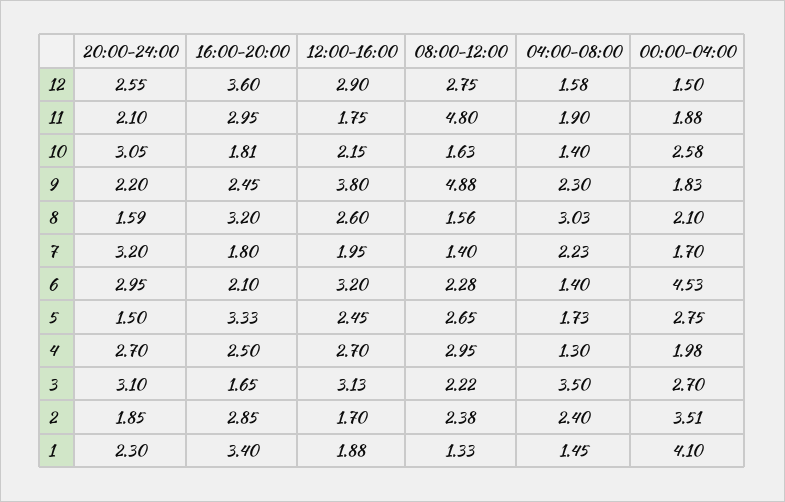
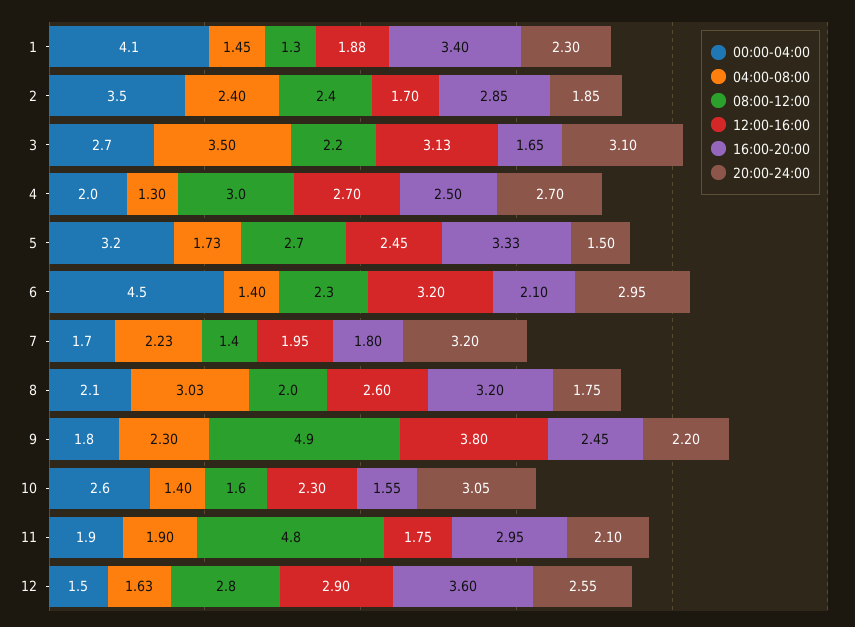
  {
    "20:00-24:00": {
      "12": 2.55,
      "11": 2.1,
      "10": 3.05,
      "9": 2.2,
-     "8": 1.59,
+     "8": 1.75,
      "7": 3.2,
      "6": 2.95,
      "5": 1.5,
      "4": 2.7,
      "3": 3.1,
      "2": 1.85,
      "1": 2.3
    },
    "16:00-20:00": {
      "12": 3.6,
      "11": 2.95,
-     "10": 1.81,
+     "10": 1.55,
      "9": 2.45,
      "8": 3.2,
      "7": 1.8,
      "6": 2.1,
      "5": 3.33,
      "4": 2.5,
      "3": 1.65,
      "2": 2.85,
      "1": 3.4
    },
    "12:00-16:00": {
      "12": 2.9,
      "11": 1.75,
-     "10": 2.15,
+     "10": 2.3,
      "9": 3.8,
      "8": 2.6,
      "7": 1.95,
      "6": 3.2,
      "5": 2.45,
      "4": 2.7,
      "3": 3.13,
      "2": 1.7,
      "1": 1.88
    },
    "08:00-12:00": {
      "12": 2.75,
      "11": 4.8,
      "10": 1.63,
      "9": 4.88,
-     "8": 1.56,
+     "8": 2,
      "7": 1.4,
      "6": 2.28,
      "5": 2.65,
      "4": 2.95,
      "3": 2.22,
      "2": 2.38,
      "1": 1.33
    },
    "04:00-08:00": {
-     "12": 1.58,
+     "12": 1.63,
      "11": 1.9,
      "10": 1.4,
      "9": 2.3,
      "8": 3.03,
      "7": 2.23,
      "6": 1.4,
      "5": 1.73,
      "4": 1.3,
      "3": 3.5,
      "2": 2.4,
      "1": 1.45
    },
    "00:00-04:00": {
      "12": 1.5,
      "11": 1.88,
      "10": 2.58,
      "9": 1.83,
      "8": 2.1,
      "7": 1.7,
      "6": 4.53,
-     "5": 2.75,
+     "5": 3.2,
      "4": 1.98,
      "3": 2.7,
      "2": 3.51,
      "1": 4.1
    }
  }

